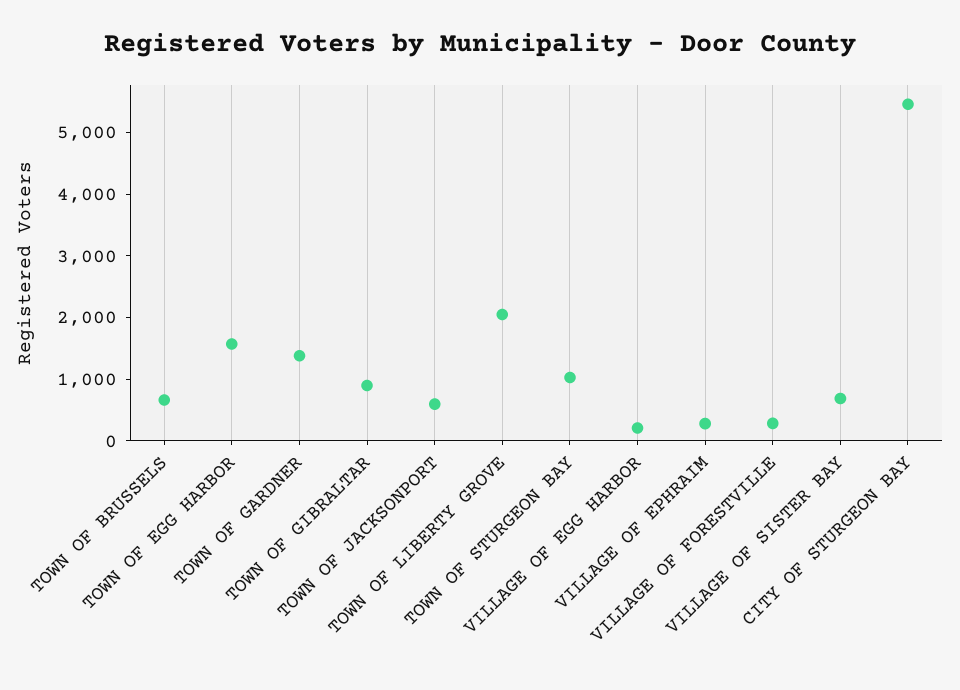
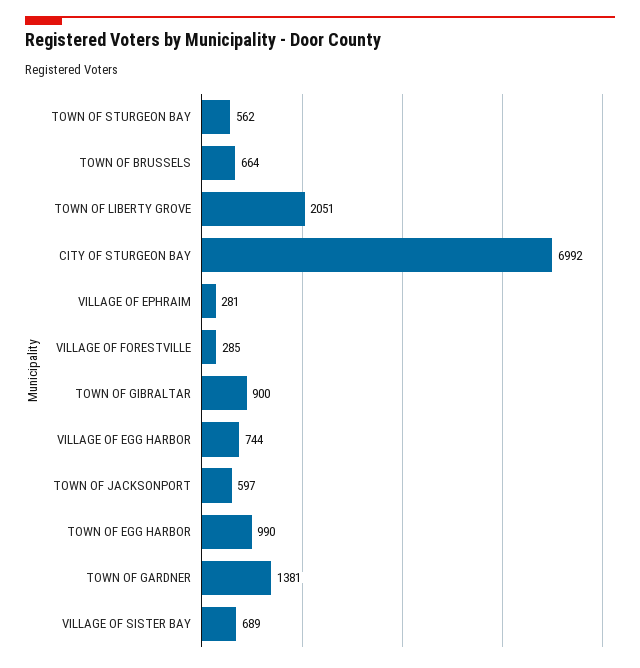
  {
    "TOWN OF BRUSSELS": 664,
-   "TOWN OF EGG HARBOR": 1600,
+   "TOWN OF EGG HARBOR": 990,
    "TOWN OF GARDNER": 1381,
    "TOWN OF GIBRALTAR": 900,
    "TOWN OF JACKSONPORT": 597,
    "TOWN OF LIBERTY GROVE": 2051,
-   "TOWN OF STURGEON BAY": 1000,
+   "TOWN OF STURGEON BAY": 562,
-   "VILLAGE OF EGG HARBOR": 200,
+   "VILLAGE OF EGG HARBOR": 744,
    "VILLAGE OF EPHRAIM": 281,
    "VILLAGE OF FORESTVILLE": 285,
    "VILLAGE OF SISTER BAY": 689,
-   "CITY OF STURGEON BAY": 5400
+   "CITY OF STURGEON BAY": 6992
  }

